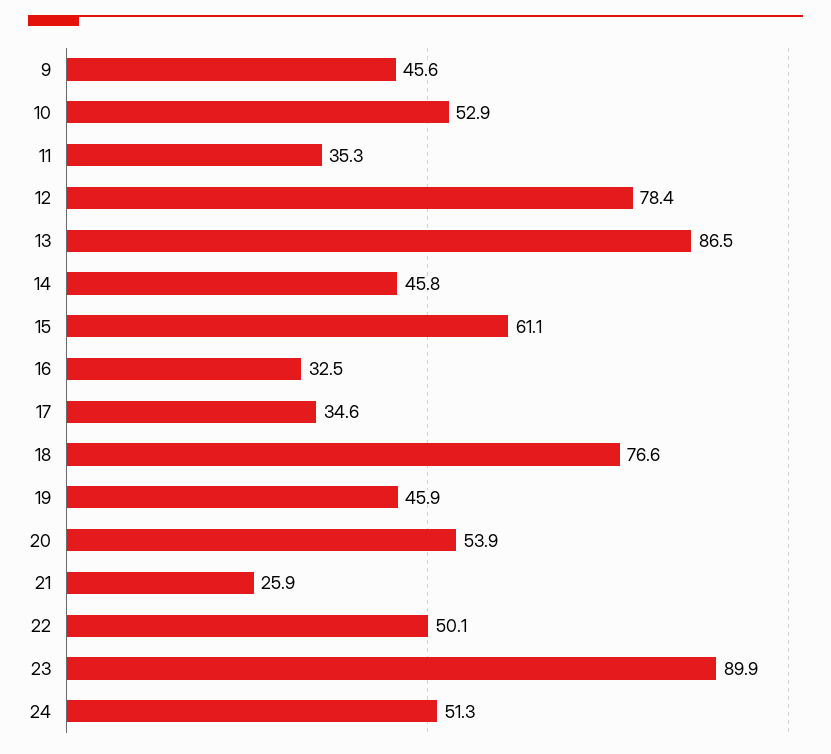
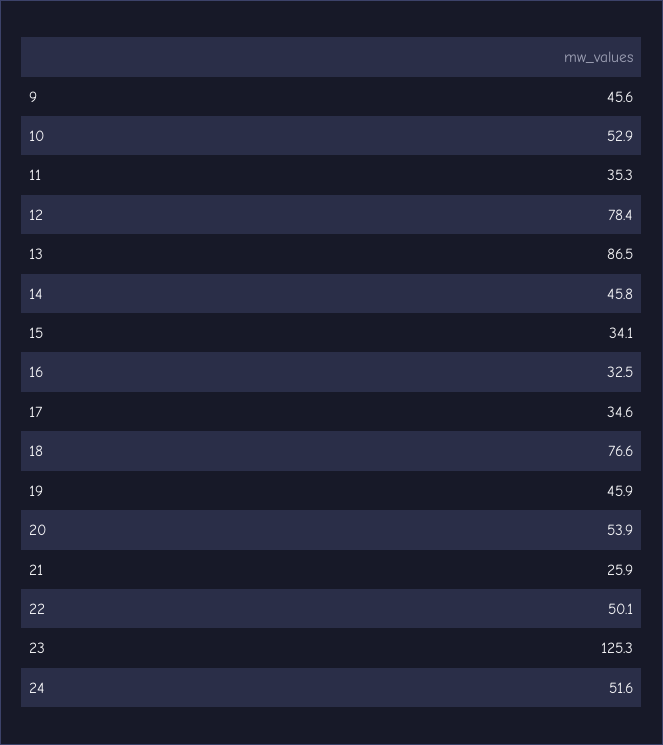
  {
    "9": 45.6,
    "10": 52.9,
    "11": 35.3,
    "12": 78.4,
    "13": 86.5,
    "14": 45.8,
-   "15": 61.1,
+   "15": 34.1,
    "16": 32.5,
    "17": 34.6,
    "18": 76.6,
    "19": 45.9,
    "20": 53.9,
    "21": 25.9,
    "22": 50.1,
-   "23": 89.9,
+   "23": 125.3,
-   "24": 51.3
+   "24": 51.6
  }

